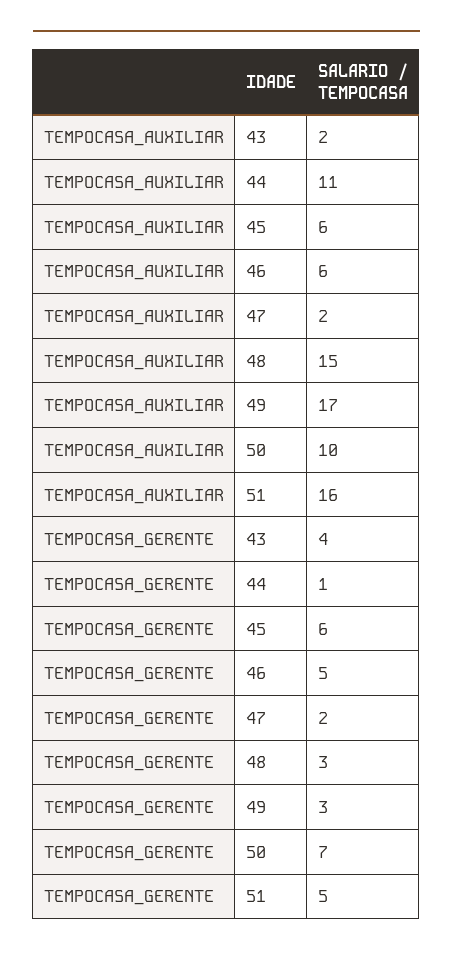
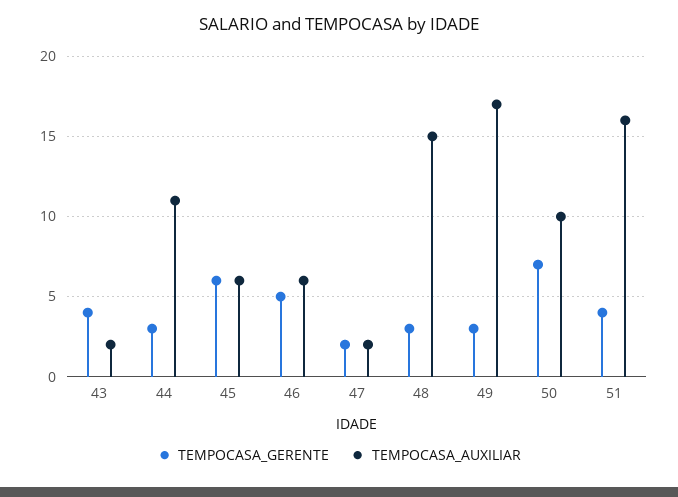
  {
    "TEMPOCASA_AUXILIAR": {
      "43": 2,
      "44": 11,
      "45": 6,
      "46": 6,
      "47": 2,
      "48": 15,
      "49": 17,
      "50": 10,
      "51": 16
    },
    "TEMPOCASA_GERENTE": {
      "43": 4,
-     "44": 1,
+     "44": 3,
      "45": 6,
      "46": 5,
      "47": 2,
      "48": 3,
      "49": 3,
      "50": 7,
-     "51": 5
+     "51": 4
    }
  }

